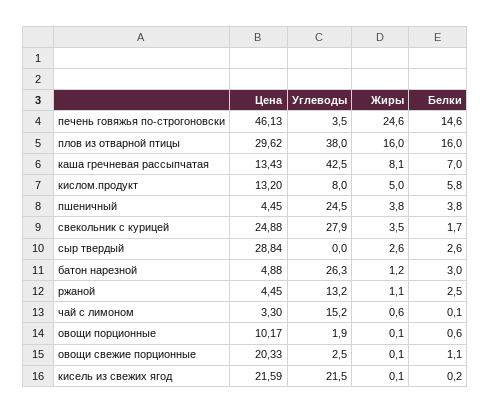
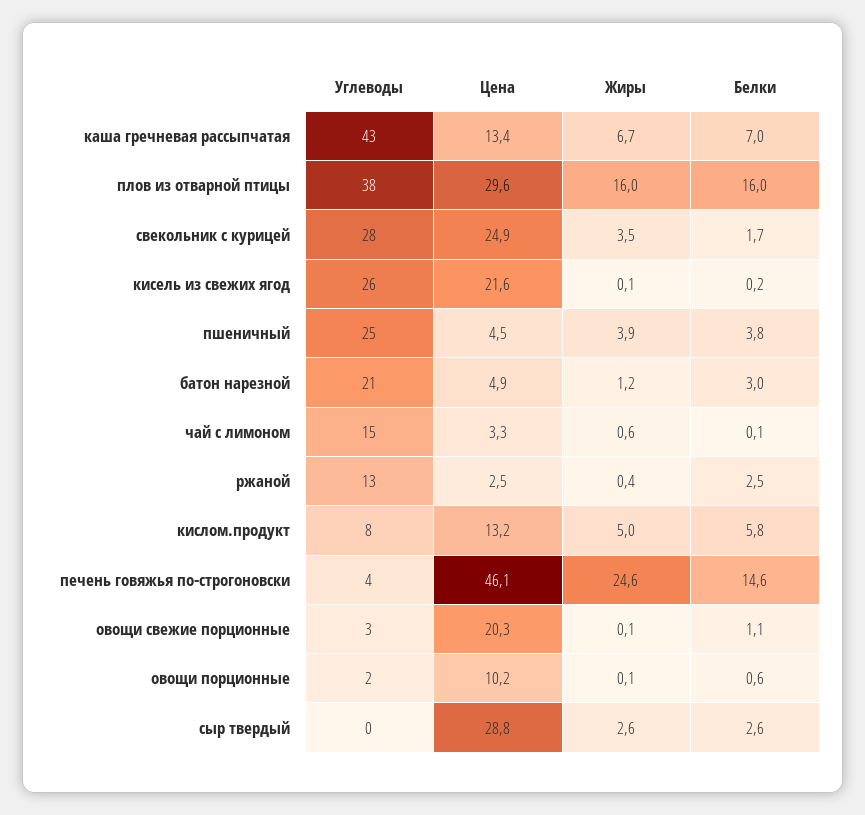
  {
    "Цена": {
      "печень говяжья по-строгоновски": 46.13,
      "плов из отварной птицы": 29.62,
      "каша гречневая рассыпчатая": 13.43,
      "кислом.продукт": 13.2,
      "пшеничный": 4.45,
      "свекольник с курицей": 24.88,
      "сыр твердый": 28.84,
      "батон нарезной": 4.88,
-     "ржаной": 4.45,
+     "ржаной": 2.5,
      "чай с лимоном": 3.3,
      "овощи порционные": 10.17,
      "овощи свежие порционные": 20.33,
      "кисель из свежих ягод": 21.59
    },
    "Углеводы": {
      "печень говяжья по-строгоновски": 3.5,
      "плов из отварной птицы": 38,
      "каша гречневая рассыпчатая": 42.5,
      "кислом.продукт": 8,
      "пшеничный": 24.5,
      "свекольник с курицей": 27.9,
      "сыр твердый": 0,
-     "батон нарезной": 26.3,
+     "батон нарезной": 21,
      "ржаной": 13.2,
      "чай с лимоном": 15.2,
      "овощи порционные": 1.9,
      "овощи свежие порционные": 2.5,
-     "кисель из свежих ягод": 21.5
+     "кисель из свежих ягод": 26
    },
    "Жиры": {
      "печень говяжья по-строгоновски": 24.6,
      "плов из отварной птицы": 16,
-     "каша гречневая рассыпчатая": 8.1,
+     "каша гречневая рассыпчатая": 6.7,
      "кислом.продукт": 5,
-     "пшеничный": 3.8,
+     "пшеничный": 3.9,
      "свекольник с курицей": 3.5,
      "сыр твердый": 2.6,
      "батон нарезной": 1.2,
-     "ржаной": 1.1,
+     "ржаной": 0.4,
      "чай с лимоном": 0.6,
      "овощи порционные": 0.1,
      "овощи свежие порционные": 0.1,
      "кисель из свежих ягод": 0.1
    },
    "Белки": {
      "печень говяжья по-строгоновски": 14.6,
      "плов из отварной птицы": 16,
      "каша гречневая рассыпчатая": 7,
      "кислом.продукт": 5.8,
      "пшеничный": 3.8,
      "свекольник с курицей": 1.7,
      "сыр твердый": 2.6,
      "батон нарезной": 3,
      "ржаной": 2.5,
      "чай с лимоном": 0.1,
      "овощи порционные": 0.6,
      "овощи свежие порционные": 1.1,
      "кисель из свежих ягод": 0.2
    }
  }

